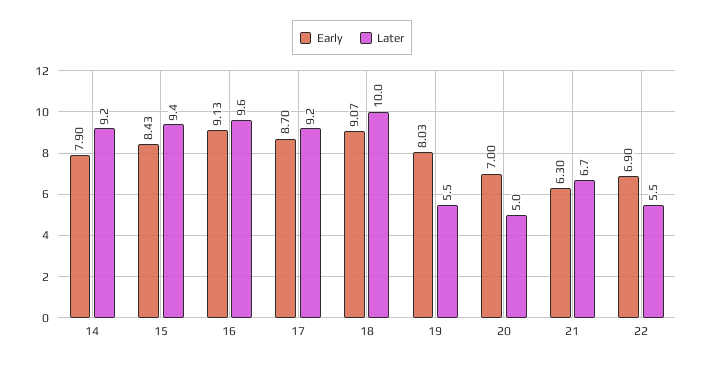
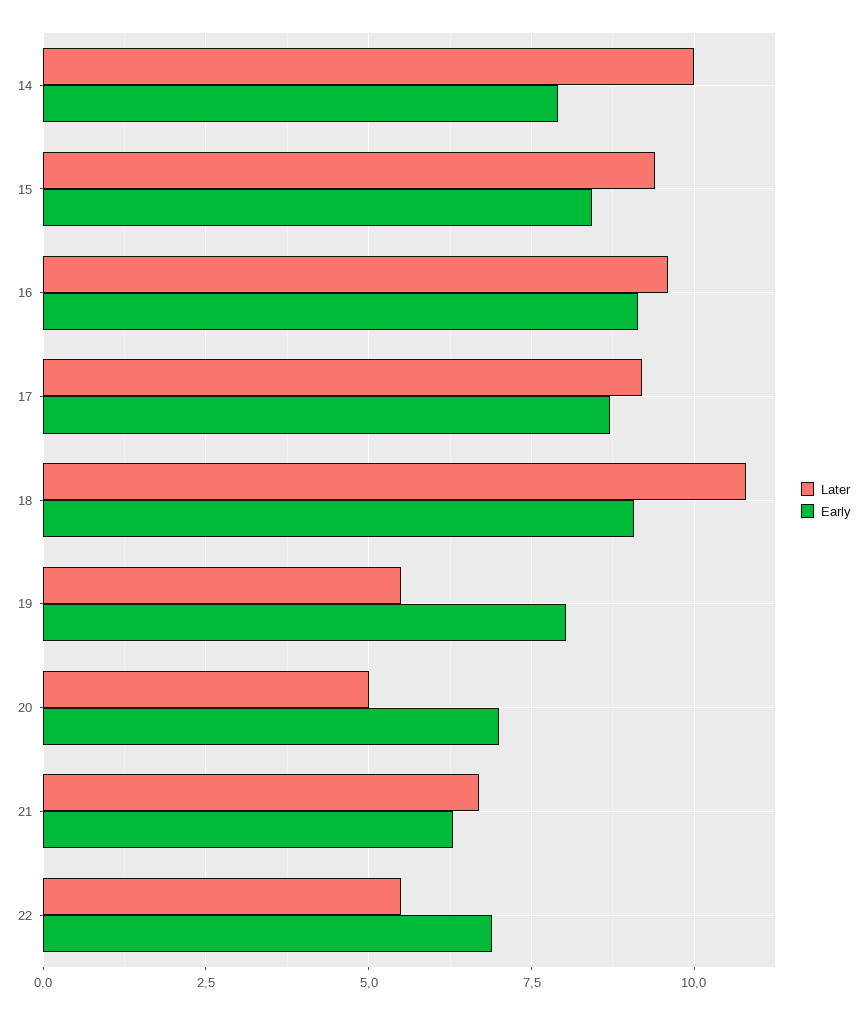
  {
    "Early": {
      "14": 7.9,
      "15": 8.43,
      "16": 9.13,
      "17": 8.7,
      "18": 9.07,
      "19": 8.03,
      "20": 7,
      "21": 6.3,
      "22": 6.9
    },
    "Later": {
-     "14": 9.2,
+     "14": 10,
      "15": 9.4,
      "16": 9.6,
      "17": 9.2,
-     "18": 10,
+     "18": 10.75,
      "19": 5.5,
      "20": 5,
      "21": 6.7,
      "22": 5.5
    }
  }

